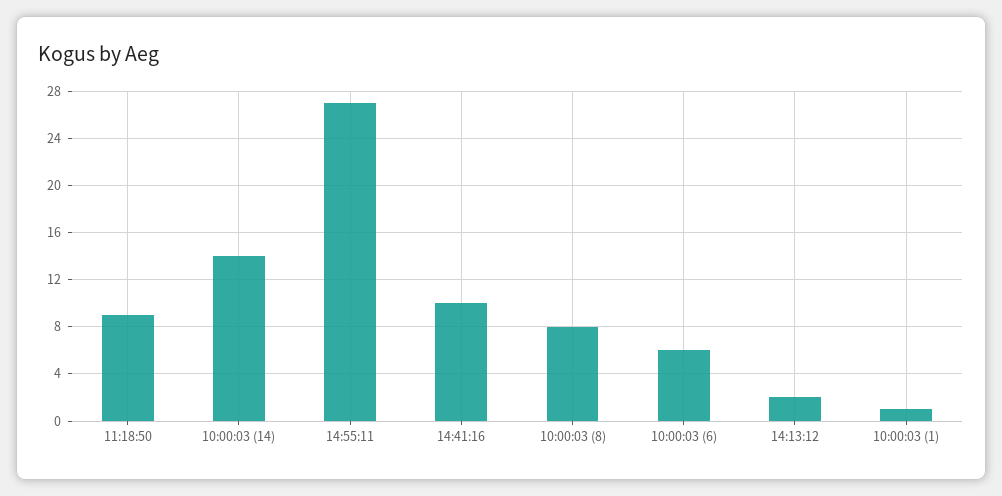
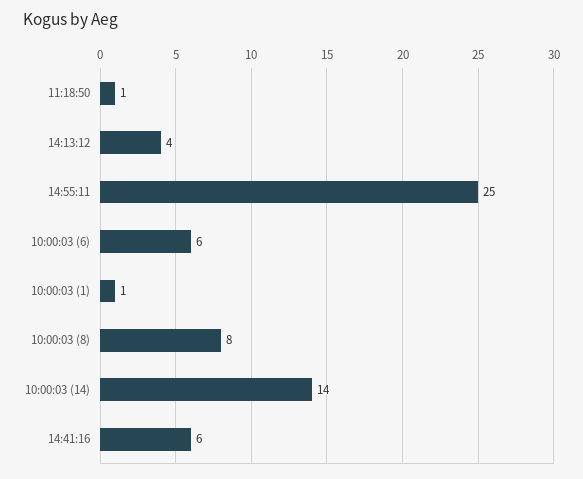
  {
-   "11:18:50": 9,
+   "11:18:50": 1,
    "10:00:03 (14)": 14,
-   "14:55:11": 27,
+   "14:55:11": 25,
-   "14:41:16": 10,
+   "14:41:16": 6,
    "10:00:03 (8)": 8,
    "10:00:03 (6)": 6,
-   "14:13:12": 2,
+   "14:13:12": 4,
    "10:00:03 (1)": 1
  }

